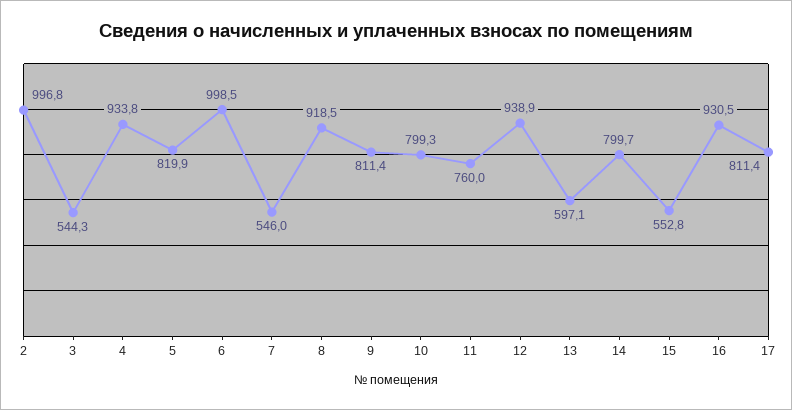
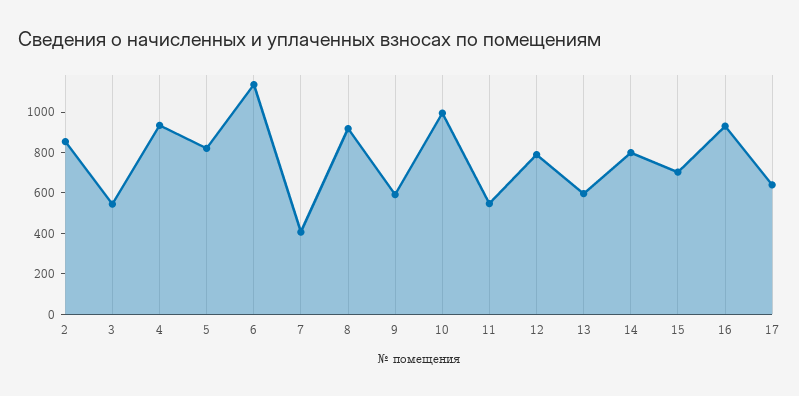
  {
-   "2": 996.8,
+   "2": 850,
    "3": 544.3,
    "4": 933.8,
    "5": 819.9,
-   "6": 998.5,
+   "6": 1150,
-   "7": 546,
+   "7": 400,
    "8": 918.5,
-   "9": 811.4,
+   "9": 600,
-   "10": 799.3,
+   "10": 1000,
-   "11": 760,
+   "11": 550,
-   "12": 938.9,
+   "12": 800,
    "13": 597.1,
    "14": 799.7,
-   "15": 552.8,
+   "15": 700,
    "16": 930.5,
-   "17": 811.4
+   "17": 650
  }

